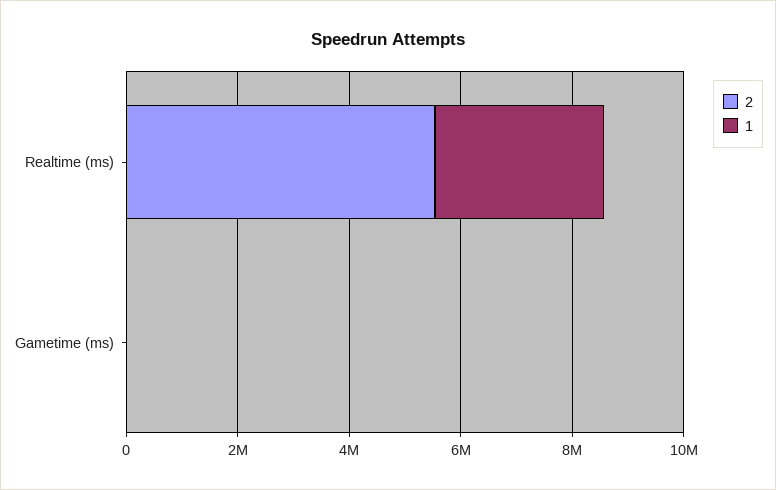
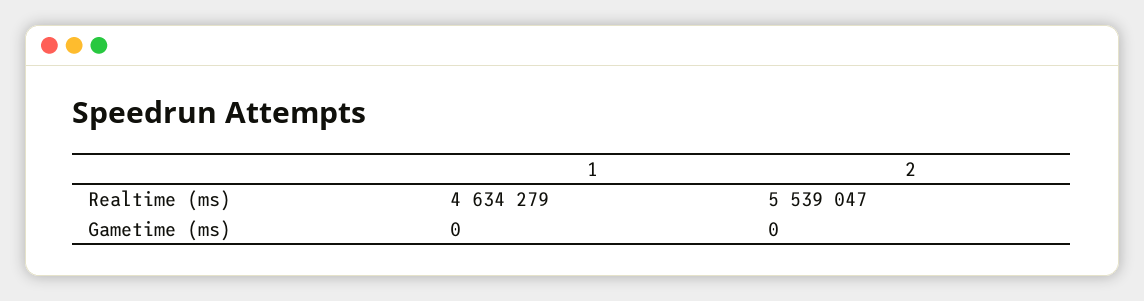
  {
    "2": {
      "Realtime (ms)": 5539047,
      "Gametime (ms)": 0
    },
    "1": {
-     "Realtime (ms)": 3000000,
+     "Realtime (ms)": 4634279,
      "Gametime (ms)": 0
    }
  }

